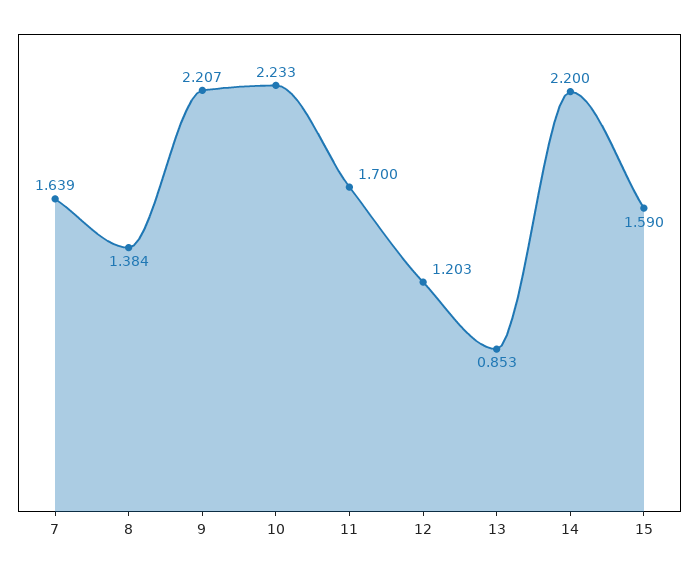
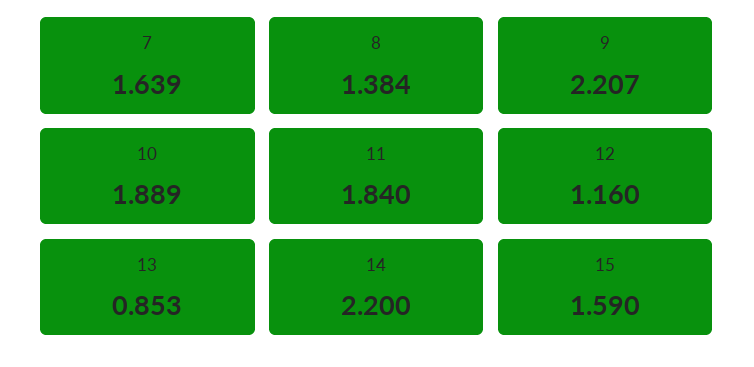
  {
    "7": 1.639,
    "8": 1.384,
    "9": 2.207,
-   "10": 2.233,
+   "10": 1.889,
-   "11": 1.7,
+   "11": 1.84,
-   "12": 1.203,
+   "12": 1.16,
    "13": 0.853,
    "14": 2.2,
    "15": 1.59
  }

